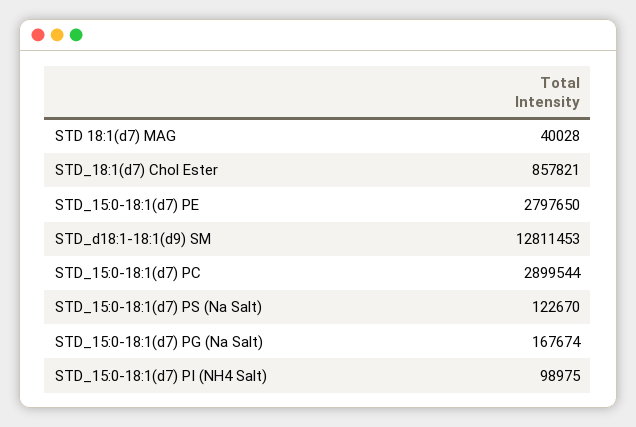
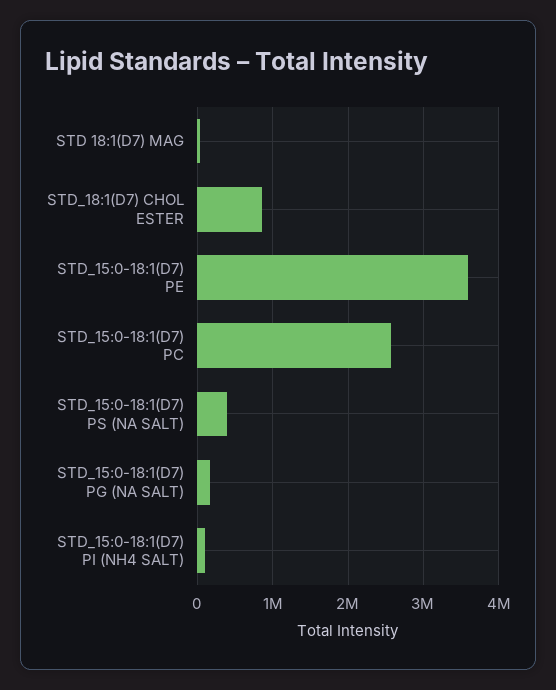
  {
    "STD 18:1(d7) MAG": 40028,
    "STD_18:1(d7) Chol Ester": 857821,
-   "STD_15:0-18:1(d7) PE": 2797650,
+   "STD_15:0-18:1(d7) PE": 3600000,
-   "STD_d18:1-18:1(d9) SM": 12811453,
-   "STD_15:0-18:1(d7) PC": 2899544,
+   "STD_15:0-18:1(d7) PC": 2600000,
-   "STD_15:0-18:1(d7) PS (Na Salt)": 122670,
+   "STD_15:0-18:1(d7) PS (Na Salt)": 400000,
    "STD_15:0-18:1(d7) PG (Na Salt)": 167674,
    "STD_15:0-18:1(d7) PI (NH4 Salt)": 98975
  }

